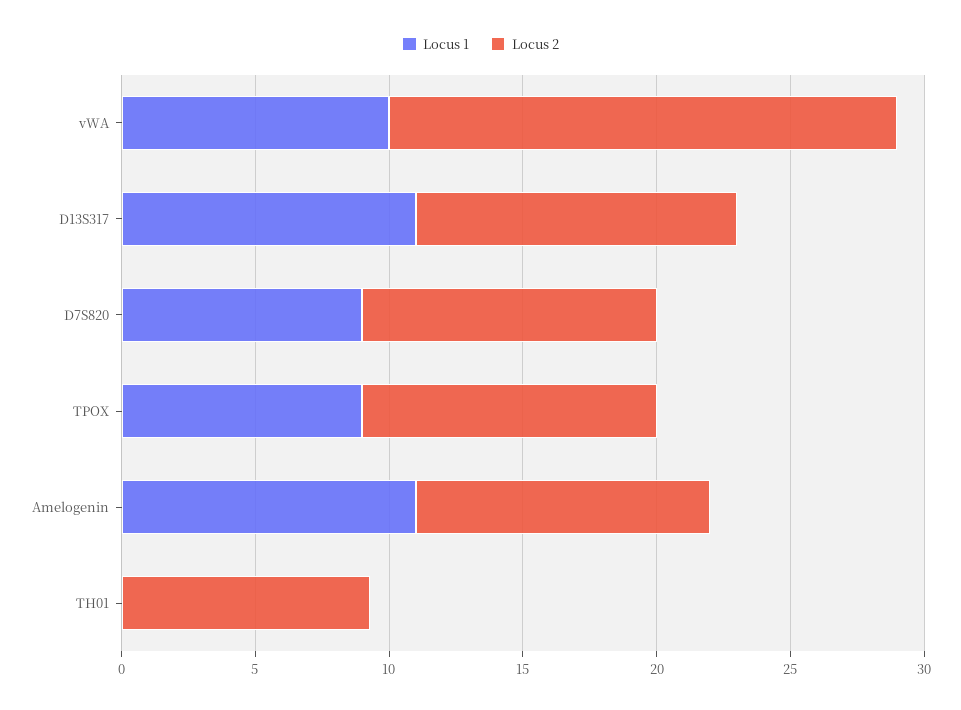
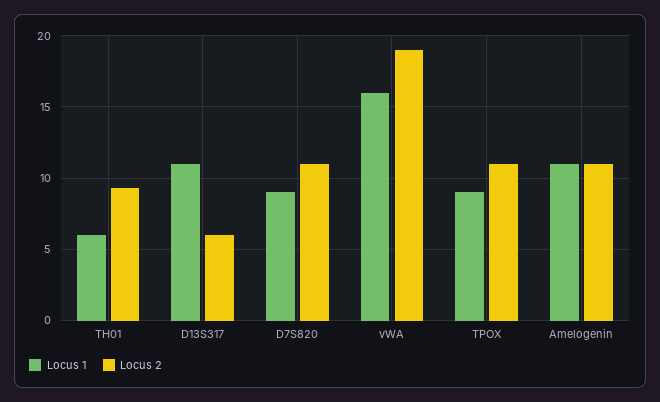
  {
    "Locus 1": {
-     "vWA": 10,
+     "vWA": 16,
      "D13S317": 11,
      "D7S820": 9,
      "TPOX": 9,
      "Amelogenin": 11,
-     "TH01": 0
+     "TH01": 6
    },
    "Locus 2": {
      "vWA": 19,
-     "D13S317": 12,
+     "D13S317": 6,
      "D7S820": 11,
      "TPOX": 11,
      "Amelogenin": 11,
      "TH01": 9.5
    }
  }

